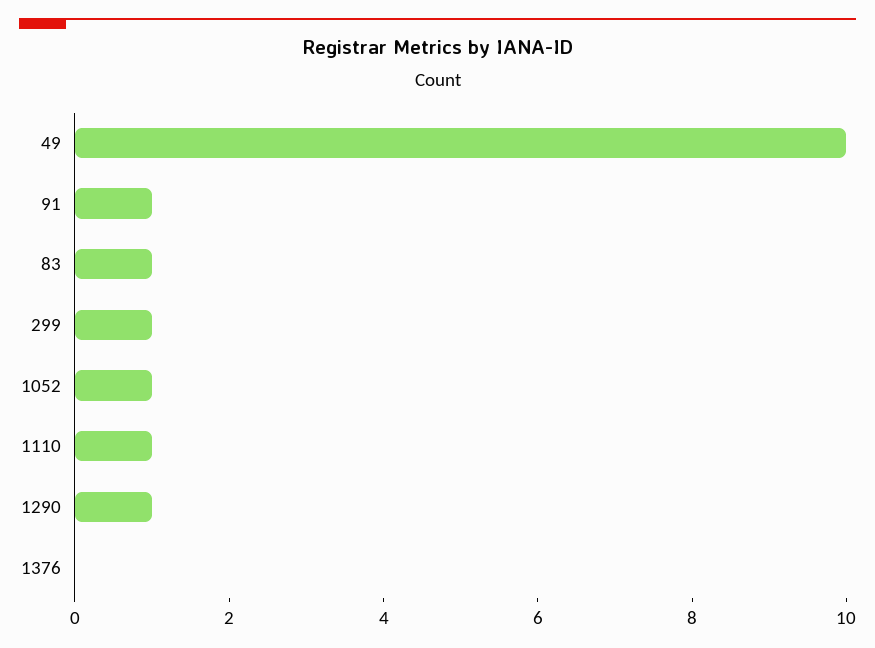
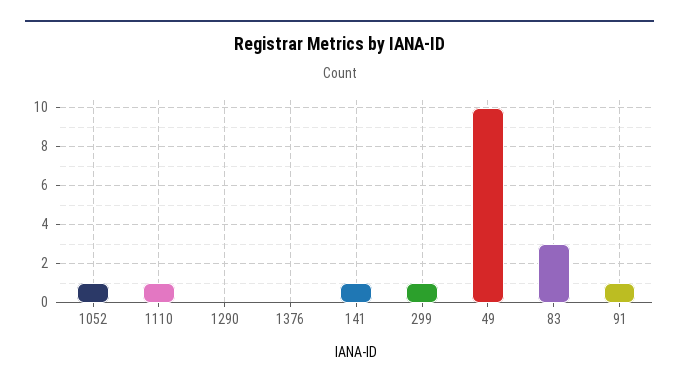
  {
    "49": 10,
    "91": 1,
-   "83": 1,
+   "83": 3,
    "299": 1,
    "1052": 1,
    "1110": 1,
-   "1290": 1,
+   "1290": 0,
-   "1376": 0
+   "1376": 0,
+   "141": 1
  }

